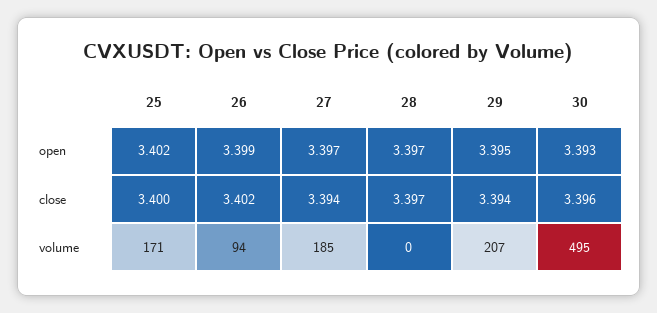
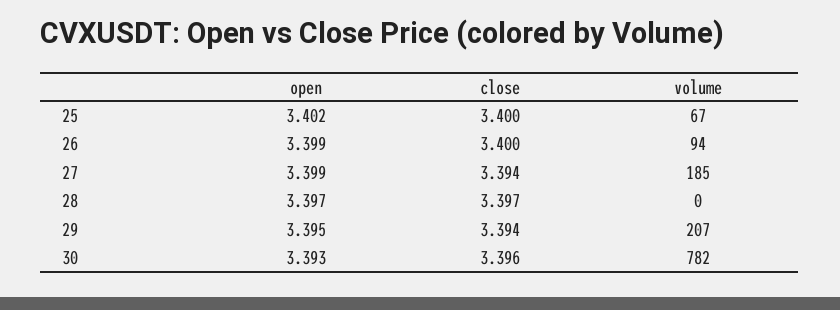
  {
    "25": {
      "open": 3.402,
      "close": 3.4,
-     "volume": 171
+     "volume": 67
    },
    "26": {
      "open": 3.399,
-     "close": 3.402,
+     "close": 3.4,
      "volume": 94
    },
    "27": {
-     "open": 3.397,
+     "open": 3.399,
      "close": 3.394,
      "volume": 185
    },
    "28": {
      "open": 3.397,
      "close": 3.397,
      "volume": 0
    },
    "29": {
      "open": 3.395,
      "close": 3.394,
      "volume": 207
    },
    "30": {
      "open": 3.393,
      "close": 3.396,
-     "volume": 495
+     "volume": 782
    }
  }

